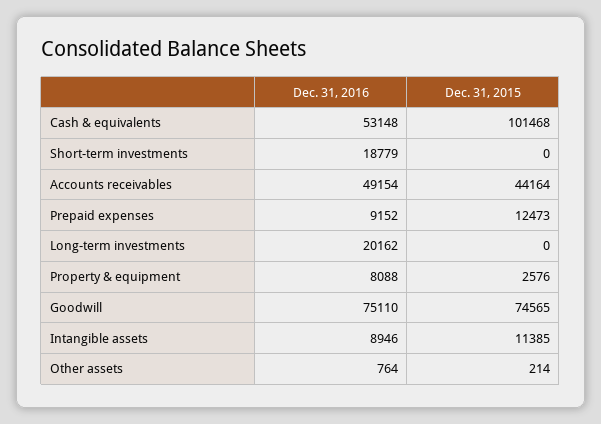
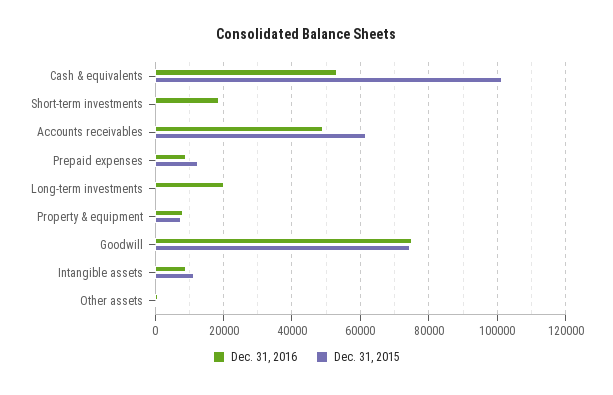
  {
    "Dec. 31, 2016": {
      "Cash & equivalents": 53148,
      "Short-term investments": 18779,
      "Accounts receivables": 49154,
      "Prepaid expenses": 9152,
      "Long-term investments": 20162,
      "Property & equipment": 8088,
      "Goodwill": 75110,
      "Intangible assets": 8946,
      "Other assets": 764
    },
    "Dec. 31, 2015": {
      "Cash & equivalents": 101468,
      "Short-term investments": 0,
-     "Accounts receivables": 44164,
+     "Accounts receivables": 62000,
      "Prepaid expenses": 12473,
      "Long-term investments": 0,
-     "Property & equipment": 2576,
+     "Property & equipment": 8000,
      "Goodwill": 74565,
      "Intangible assets": 11385,
      "Other assets": 214
    }
  }

